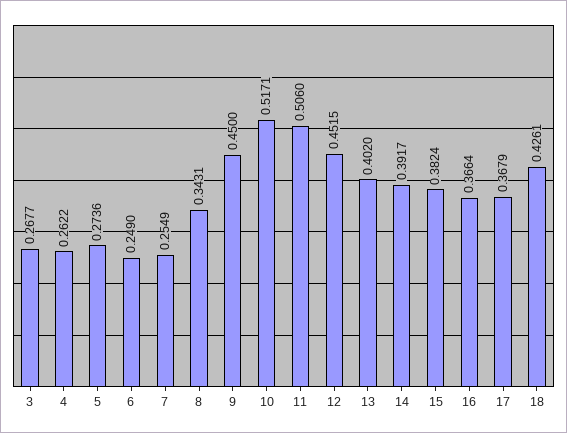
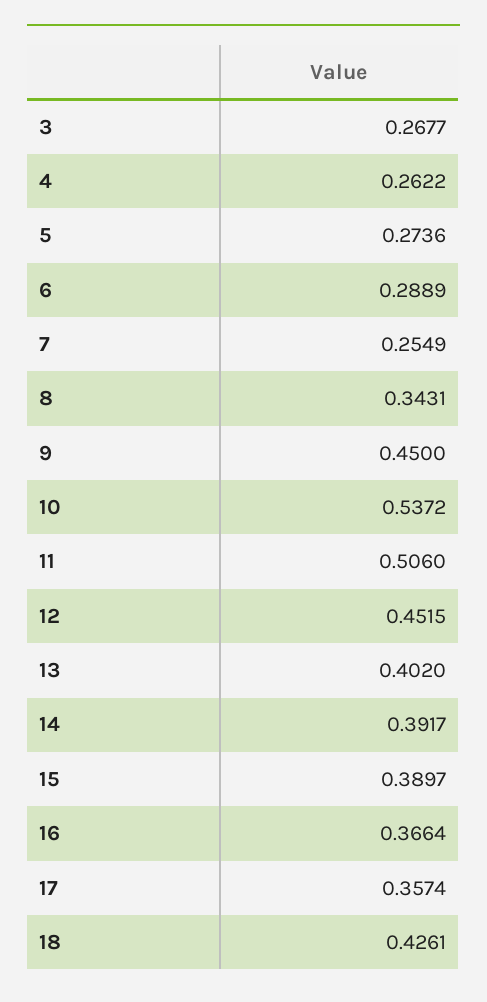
  {
    "3": 0.2677,
    "4": 0.2622,
    "5": 0.2736,
-   "6": 0.249,
+   "6": 0.2889,
    "7": 0.2549,
    "8": 0.3431,
    "9": 0.45,
-   "10": 0.5171,
+   "10": 0.5372,
    "11": 0.506,
    "12": 0.4515,
    "13": 0.402,
    "14": 0.3917,
-   "15": 0.3824,
+   "15": 0.3897,
    "16": 0.3664,
-   "17": 0.3679,
+   "17": 0.3574,
    "18": 0.4261
  }

